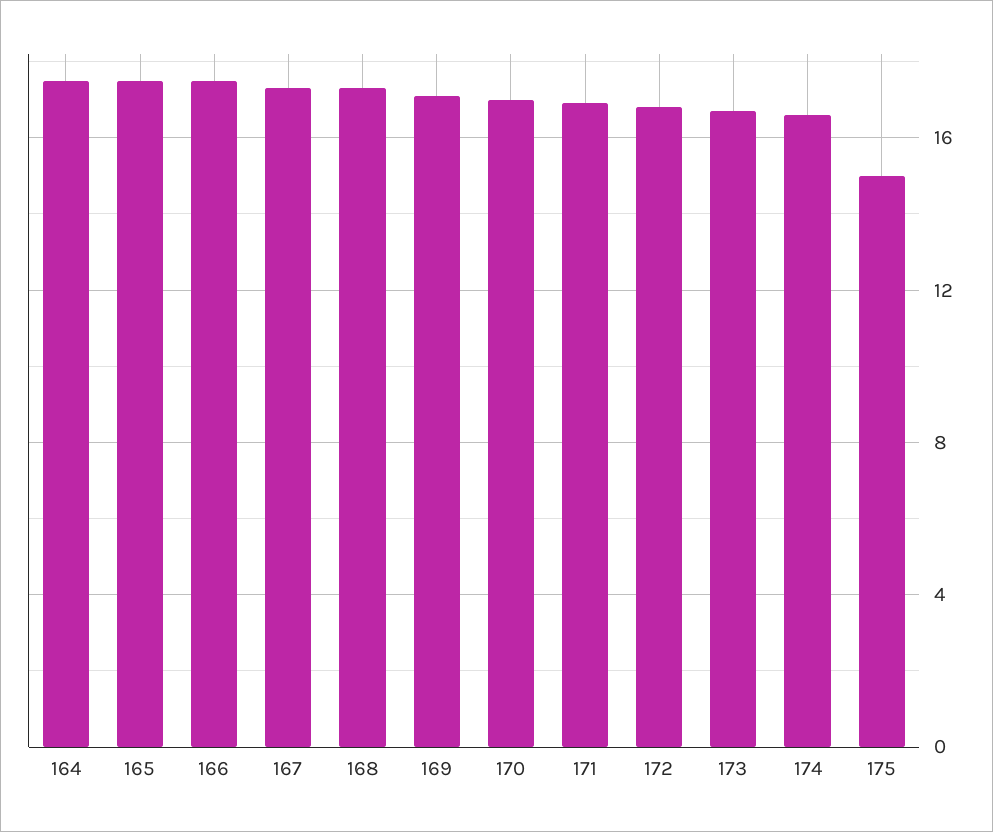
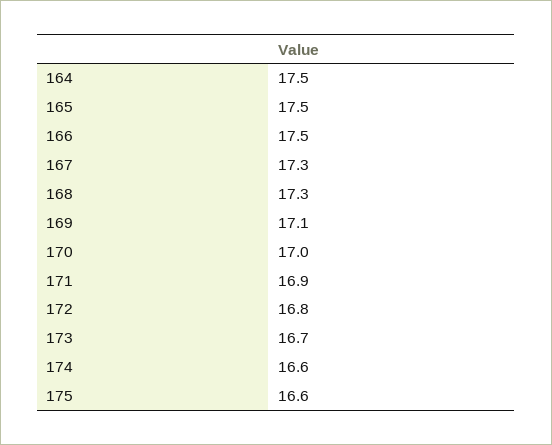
  {
    "164": 17.5,
    "165": 17.5,
    "166": 17.5,
    "167": 17.3,
    "168": 17.3,
    "169": 17.1,
    "170": 17,
    "171": 16.9,
    "172": 16.8,
    "173": 16.7,
    "174": 16.6,
-   "175": 15
+   "175": 16.6
  }

